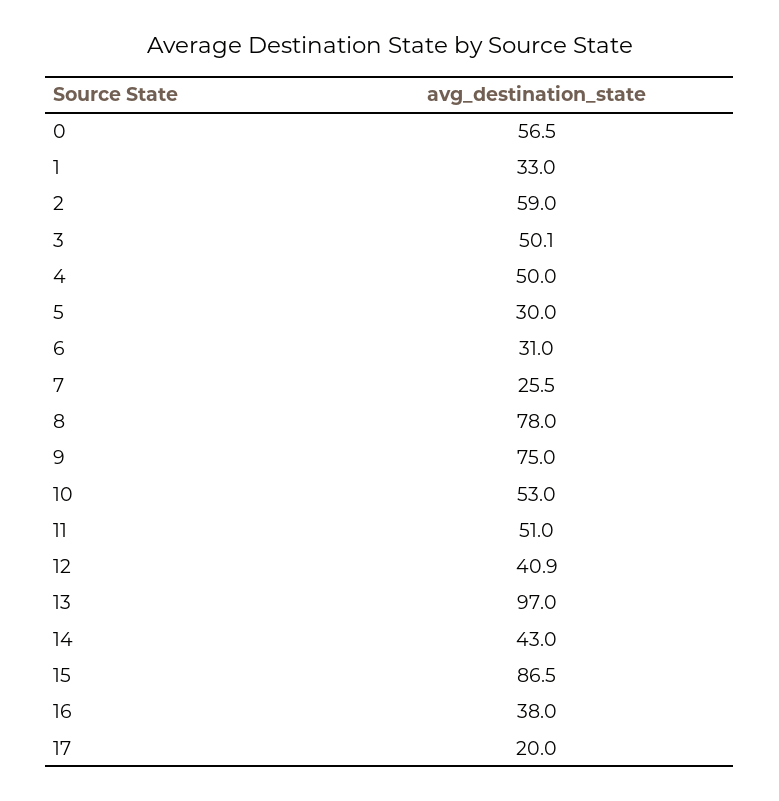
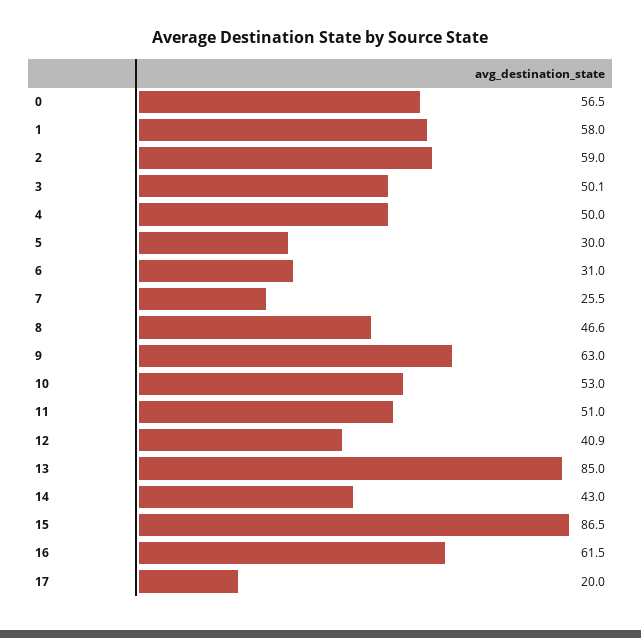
  {
    "0": 56.5,
-   "1": 33,
+   "1": 58,
    "2": 59,
    "3": 50.1,
    "4": 50,
    "5": 30,
    "6": 31,
    "7": 25.5,
-   "8": 78,
+   "8": 46.6,
-   "9": 75,
+   "9": 63,
    "10": 53,
    "11": 51,
    "12": 40.9,
-   "13": 97,
+   "13": 85,
    "14": 43,
    "15": 86.5,
-   "16": 38,
+   "16": 61.5,
    "17": 20
  }

